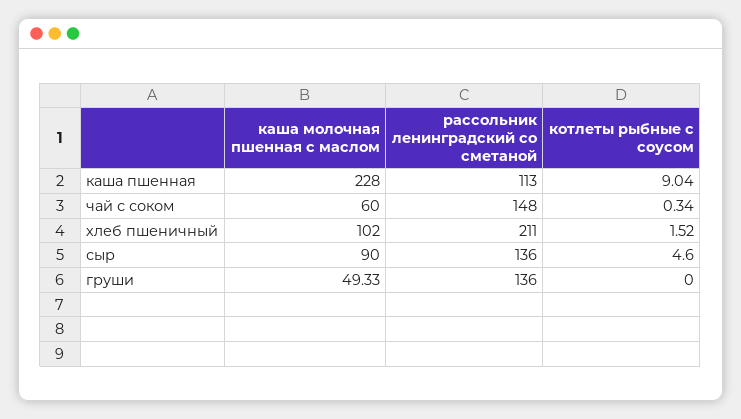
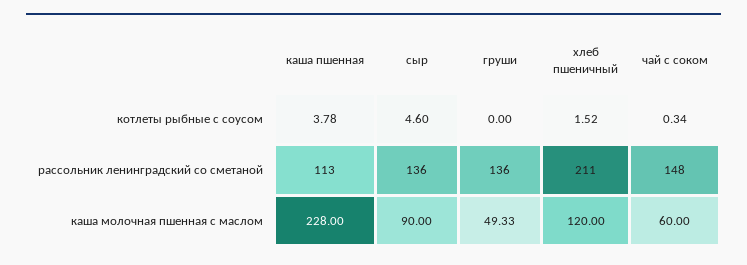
  {
    "каша молочная пшенная с маслом": {
      "каша пшенная": 228,
      "чай с соком": 60,
-     "хлеб пшеничный": 102,
+     "хлеб пшеничный": 120,
      "сыр": 90,
      "груши": 49.33
    },
    "рассольник ленинградский со сметаной": {
      "каша пшенная": 113,
      "чай с соком": 148,
      "хлеб пшеничный": 211,
      "сыр": 136,
      "груши": 136
    },
    "котлеты рыбные с соусом": {
-     "каша пшенная": 9.04,
+     "каша пшенная": 3.78,
      "чай с соком": 0.34,
      "хлеб пшеничный": 1.52,
      "сыр": 4.6,
      "груши": 0
    }
  }

